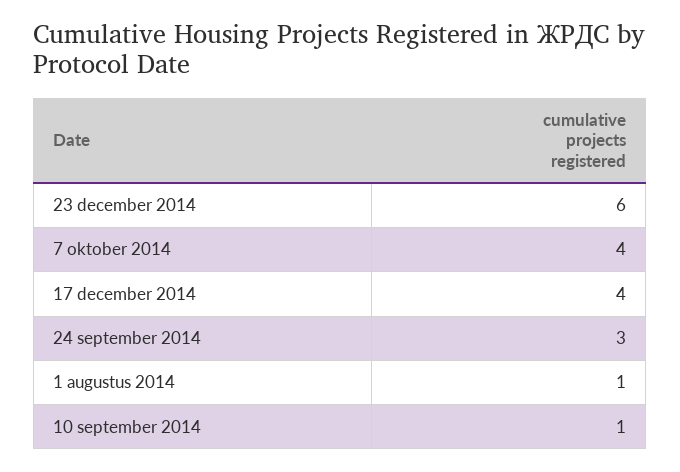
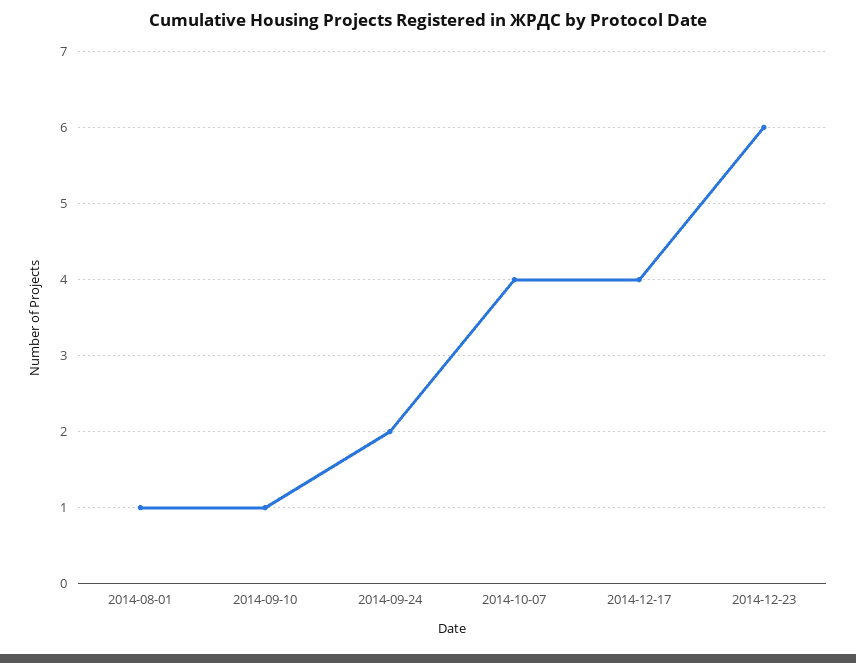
  {
    "23 december 2014": 6,
    "7 oktober 2014": 4,
    "17 december 2014": 4,
-   "24 september 2014": 3,
+   "24 september 2014": 2,
    "1 augustus 2014": 1,
    "10 september 2014": 1
  }

